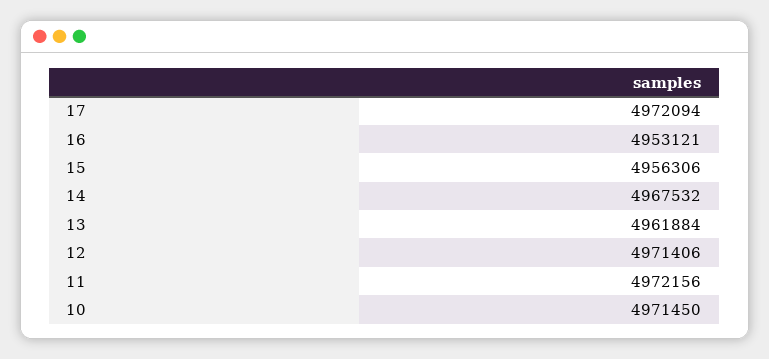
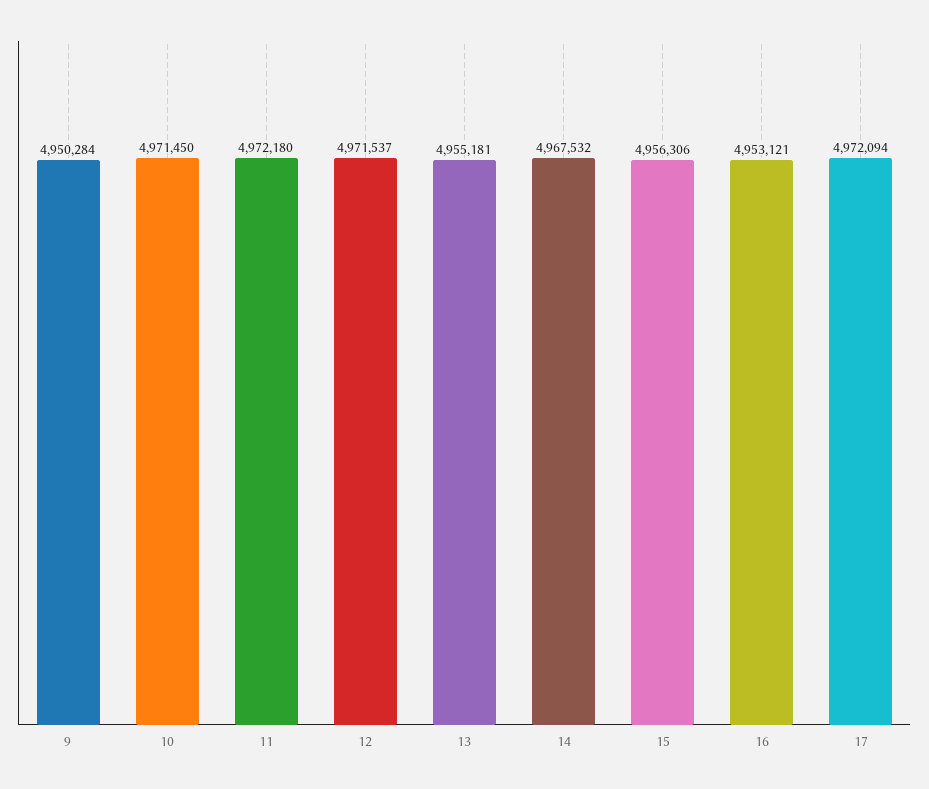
  {
    "17": 4972094,
    "16": 4953121,
    "15": 4956306,
    "14": 4967532,
-   "13": 4961884,
+   "13": 4955181,
-   "12": 4971406,
+   "12": 4971537,
-   "11": 4972156,
+   "11": 4972180,
-   "10": 4971450
+   "10": 4971450,
+   "9": 4950284
  }

